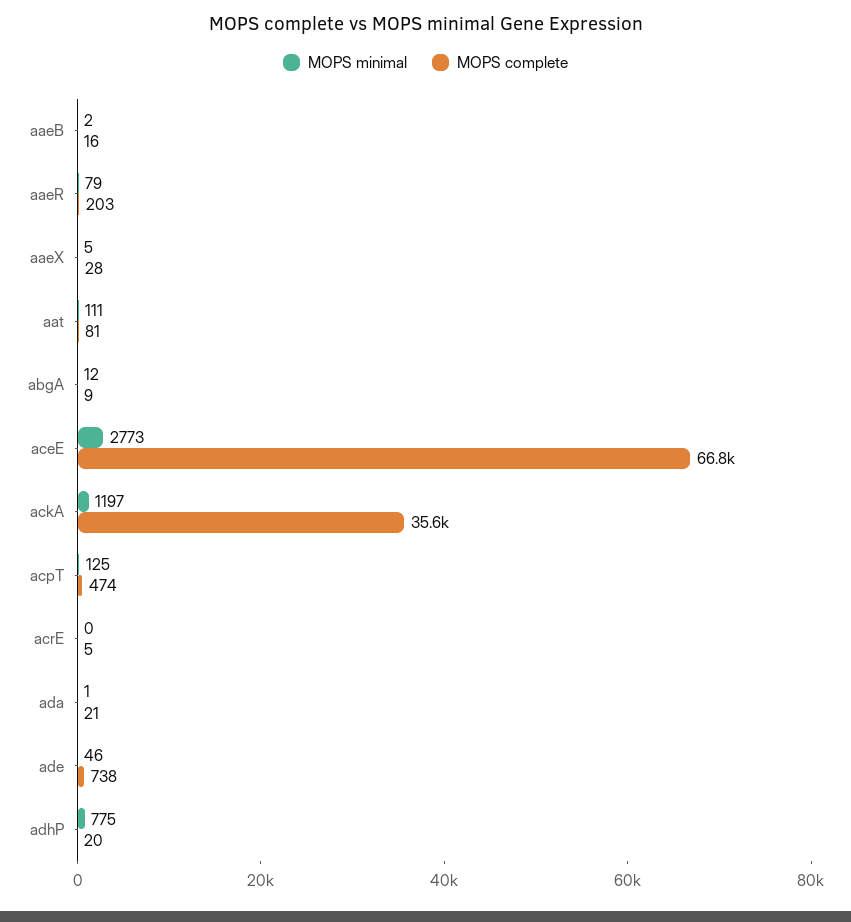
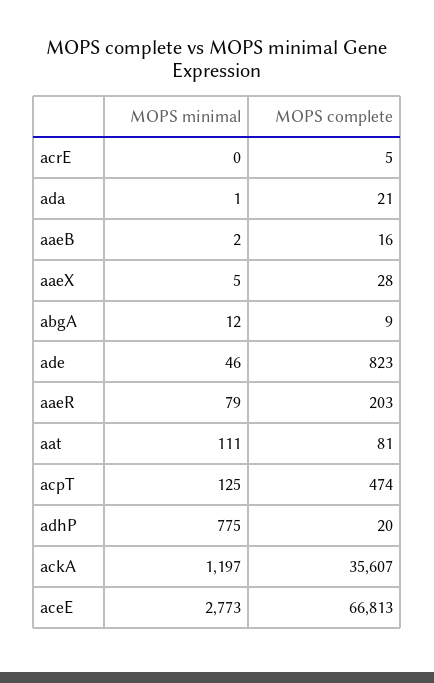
  {
    "MOPS minimal": {
      "aaeB": 2,
      "aaeR": 79,
      "aaeX": 5,
      "aat": 111,
      "abgA": 12,
      "aceE": 2773,
      "ackA": 1197,
      "acpT": 125,
      "acrE": 0,
      "ada": 1,
      "ade": 46,
      "adhP": 775
    },
    "MOPS complete": {
      "aaeB": 16,
      "aaeR": 203,
      "aaeX": 28,
      "aat": 81,
      "abgA": 9,
      "aceE": 66813,
      "ackA": 35607,
      "acpT": 474,
      "acrE": 5,
      "ada": 21,
-     "ade": 738,
+     "ade": 823,
      "adhP": 20
    }
  }

